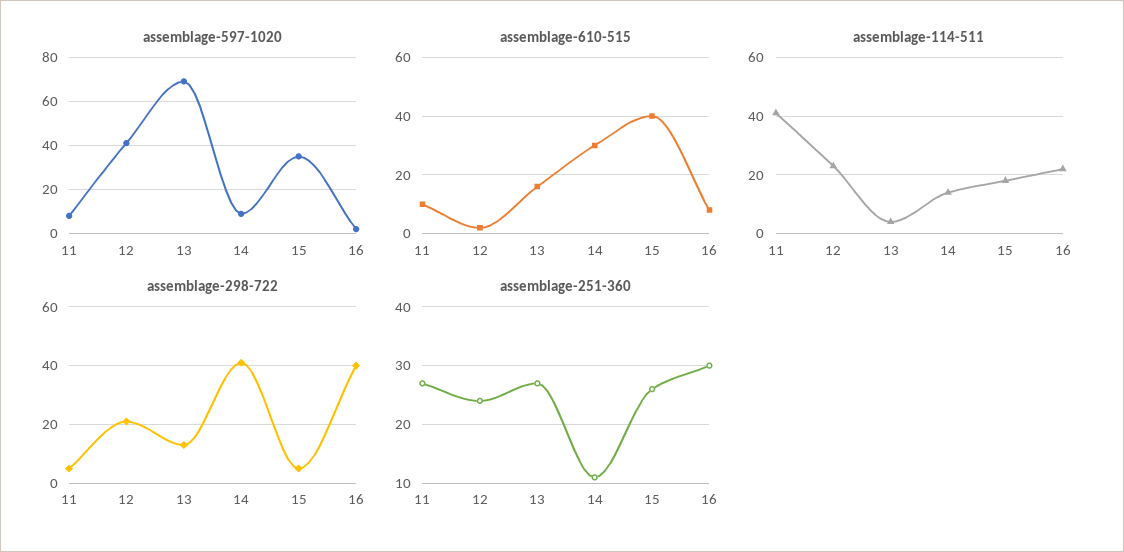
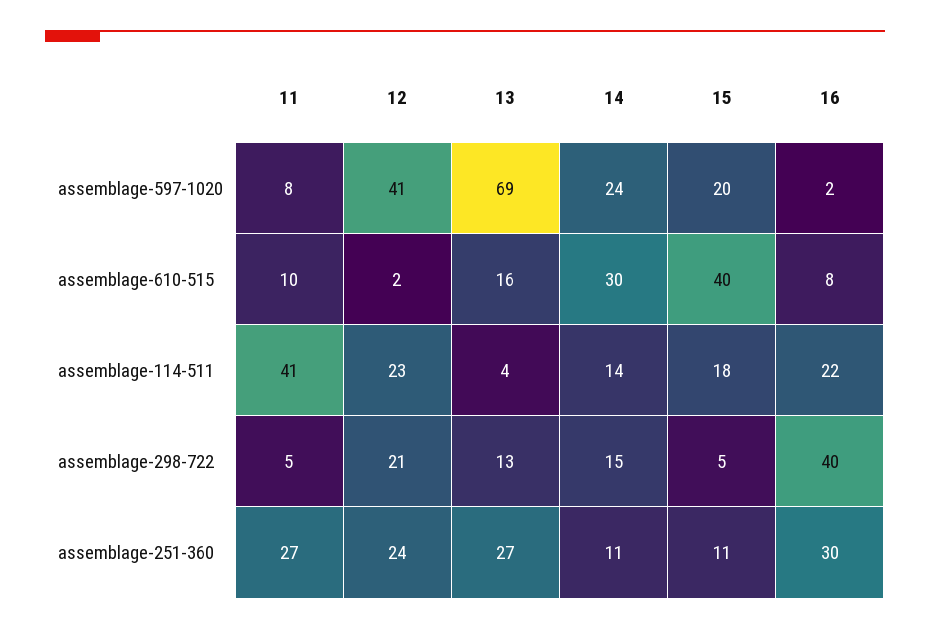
  {
    "assemblage-597-1020": {
      "11": 8,
      "12": 41,
      "13": 69,
-     "14": 10,
+     "14": 24,
-     "15": 35,
+     "15": 20,
      "16": 2
    },
    "assemblage-610-515": {
      "11": 10,
      "12": 2,
      "13": 16,
      "14": 30,
      "15": 40,
      "16": 8
    },
    "assemblage-114-511": {
      "11": 41,
      "12": 23,
      "13": 4,
      "14": 14,
      "15": 18,
      "16": 22
    },
    "assemblage-298-722": {
      "11": 5,
      "12": 21,
      "13": 13,
-     "14": 40,
+     "14": 15,
      "15": 5,
      "16": 40
    },
    "assemblage-251-360": {
      "11": 27,
      "12": 24,
      "13": 27,
      "14": 11,
-     "15": 25,
+     "15": 11,
      "16": 30
    }
  }

